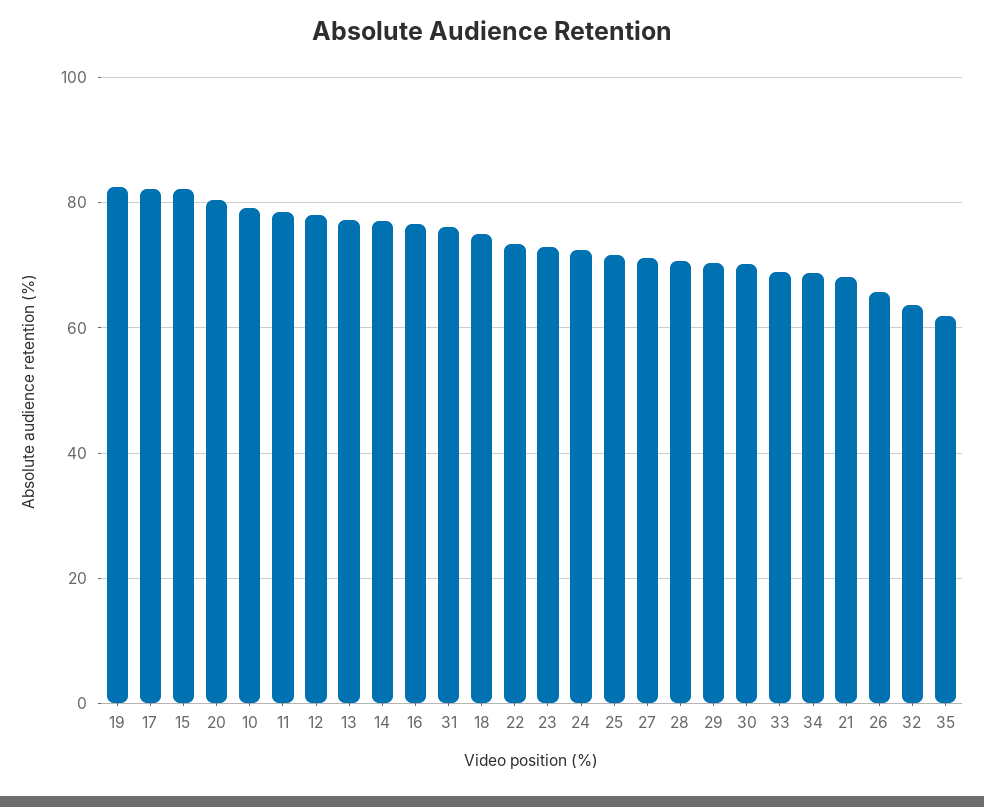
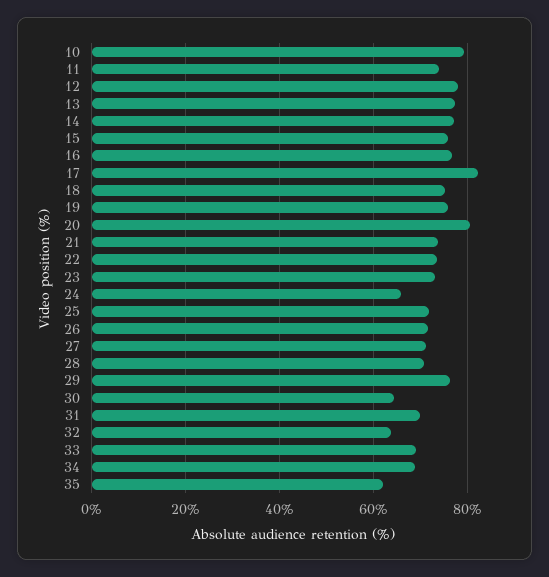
  {
-   "19": 82,
+   "19": 76,
    "17": 82,
-   "15": 82,
+   "15": 76,
    "20": 80,
    "10": 80,
-   "11": 78,
+   "11": 74,
    "12": 78,
    "13": 78,
    "14": 78,
    "16": 76,
-   "31": 76,
+   "31": 70,
    "18": 76,
    "22": 74,
    "23": 72,
-   "24": 72,
+   "24": 66,
    "25": 72,
    "27": 72,
    "28": 70,
-   "29": 70,
+   "29": 76,
-   "30": 70,
+   "30": 64,
    "33": 68,
    "34": 68,
-   "21": 68,
+   "21": 74,
-   "26": 66,
+   "26": 72,
    "32": 64,
    "35": 62
  }

